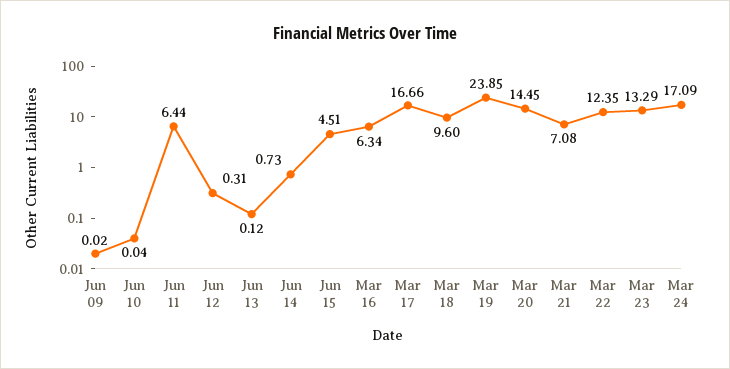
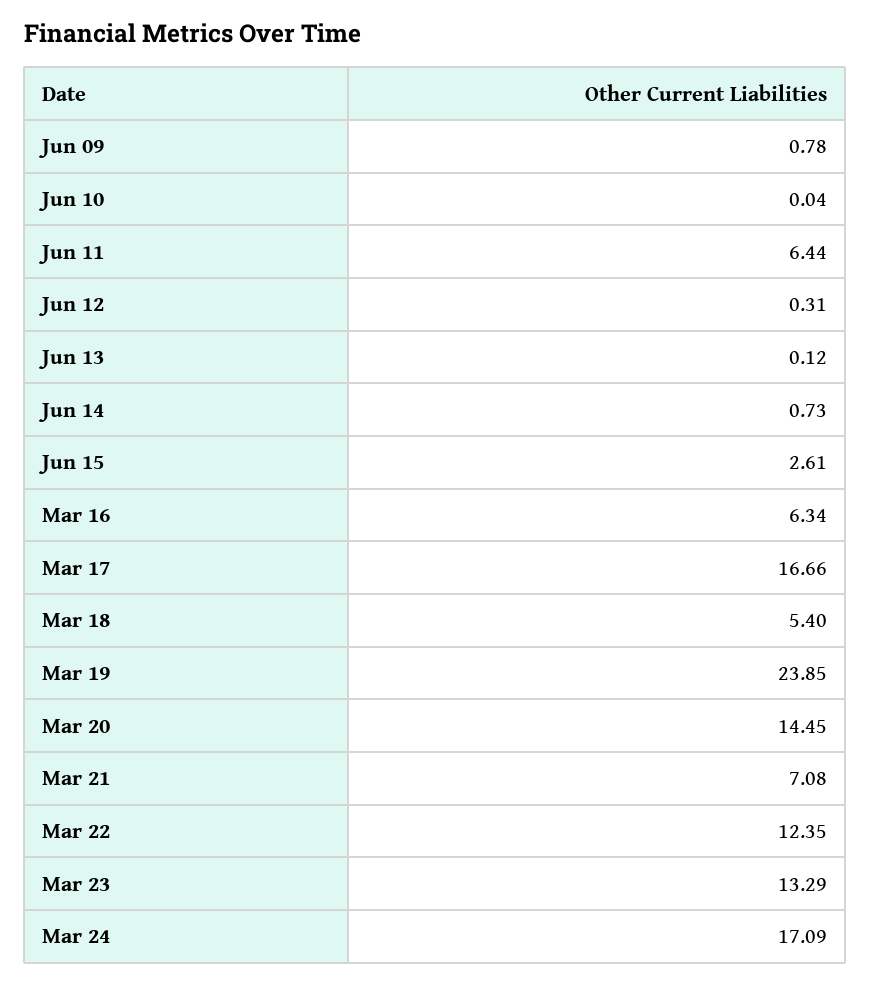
  {
-   "Jun 09": 0.02,
+   "Jun 09": 0.78,
    "Jun 10": 0.04,
    "Jun 11": 6.44,
    "Jun 12": 0.31,
    "Jun 13": 0.12,
    "Jun 14": 0.73,
-   "Jun 15": 4.51,
+   "Jun 15": 2.61,
    "Mar 16": 6.34,
    "Mar 17": 16.66,
-   "Mar 18": 9.6,
+   "Mar 18": 5.4,
    "Mar 19": 23.85,
    "Mar 20": 14.45,
    "Mar 21": 7.08,
    "Mar 22": 12.35,
    "Mar 23": 13.29,
    "Mar 24": 17.09
  }

